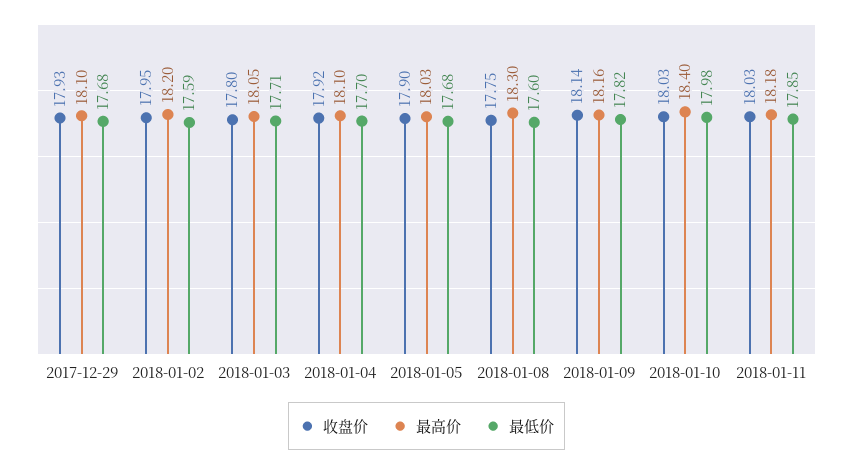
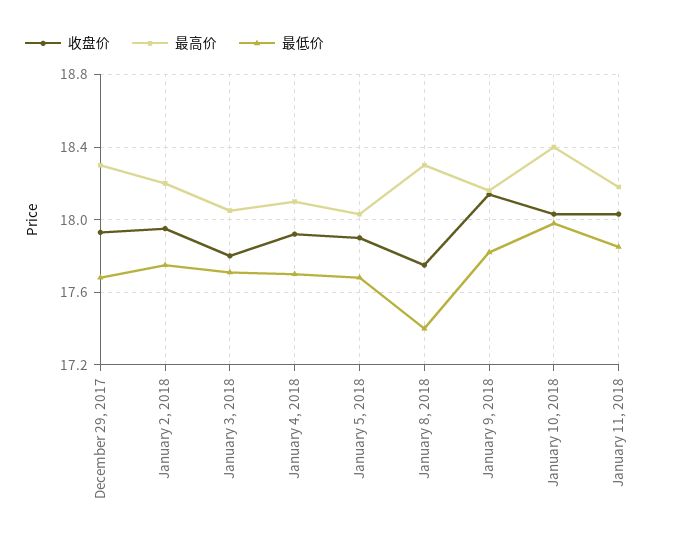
  {
    "收盘价": {
      "2017-12-29": 17.93,
      "2018-01-02": 17.95,
      "2018-01-03": 17.8,
      "2018-01-04": 17.92,
      "2018-01-05": 17.9,
      "2018-01-08": 17.75,
      "2018-01-09": 18.14,
      "2018-01-10": 18.03,
      "2018-01-11": 18.03
    },
    "最高价": {
-     "2017-12-29": 18.1,
+     "2017-12-29": 18.3,
      "2018-01-02": 18.2,
      "2018-01-03": 18.05,
      "2018-01-04": 18.1,
      "2018-01-05": 18.03,
      "2018-01-08": 18.3,
      "2018-01-09": 18.16,
      "2018-01-10": 18.4,
      "2018-01-11": 18.18
    },
    "最低价": {
      "2017-12-29": 17.68,
-     "2018-01-02": 17.59,
+     "2018-01-02": 17.75,
      "2018-01-03": 17.71,
      "2018-01-04": 17.7,
      "2018-01-05": 17.68,
-     "2018-01-08": 17.6,
+     "2018-01-08": 17.4,
      "2018-01-09": 17.82,
      "2018-01-10": 17.98,
      "2018-01-11": 17.85
    }
  }

